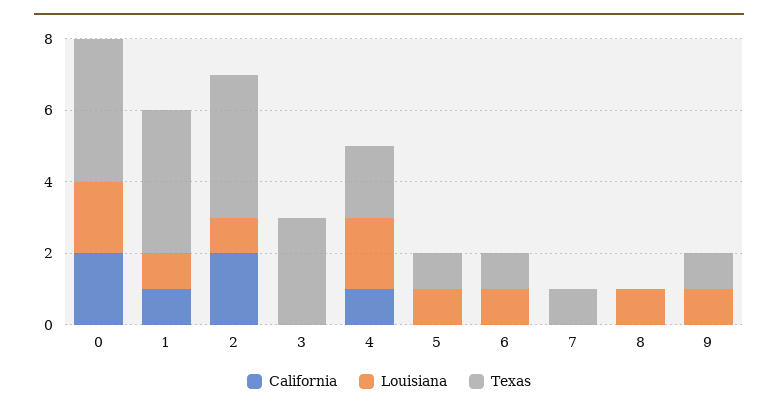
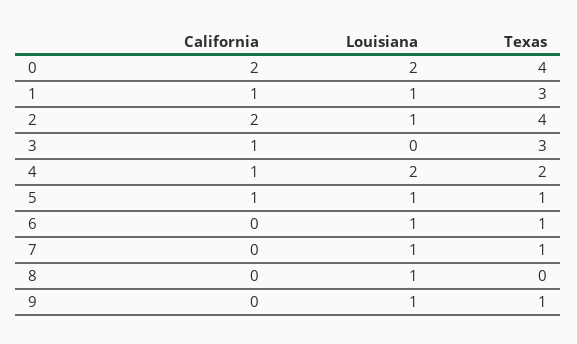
  {
    "California": {
      "0": 2,
      "1": 1,
      "2": 2,
-     "3": 0,
+     "3": 1,
      "4": 1,
-     "5": 0,
+     "5": 1,
      "6": 0,
      "7": 0,
      "8": 0,
      "9": 0
    },
    "Louisiana": {
      "0": 2,
      "1": 1,
      "2": 1,
      "3": 0,
      "4": 2,
      "5": 1,
      "6": 1,
-     "7": 0,
+     "7": 1,
      "8": 1,
      "9": 1
    },
    "Texas": {
      "0": 4,
-     "1": 4,
+     "1": 3,
      "2": 4,
      "3": 3,
      "4": 2,
      "5": 1,
      "6": 1,
      "7": 1,
      "8": 0,
      "9": 1
    }
  }

